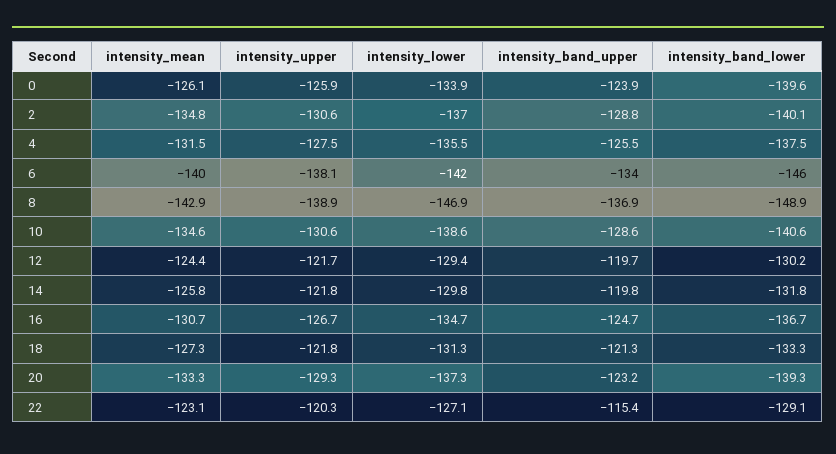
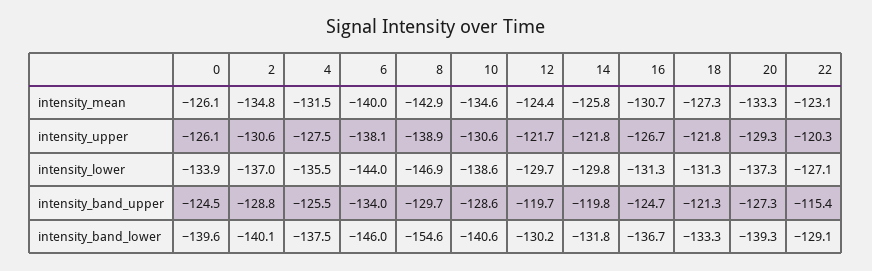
  {
    "intensity_mean": {
      "0": -126.1,
      "2": -134.8,
      "4": -131.5,
      "6": -140,
      "8": -142.9,
      "10": -134.6,
      "12": -124.4,
      "14": -125.8,
      "16": -130.7,
      "18": -127.3,
      "20": -133.3,
      "22": -123.1
    },
    "intensity_upper": {
-     "0": -125.9,
+     "0": -126.1,
      "2": -130.6,
      "4": -127.5,
      "6": -138.1,
      "8": -138.9,
      "10": -130.6,
      "12": -121.7,
      "14": -121.8,
      "16": -126.7,
      "18": -121.8,
      "20": -129.3,
      "22": -120.3
    },
    "intensity_lower": {
      "0": -133.9,
      "2": -137,
      "4": -135.5,
-     "6": -142,
+     "6": -144,
      "8": -146.9,
      "10": -138.6,
-     "12": -129.4,
+     "12": -129.7,
      "14": -129.8,
-     "16": -134.7,
+     "16": -131.3,
      "18": -131.3,
      "20": -137.3,
      "22": -127.1
    },
    "intensity_band_upper": {
-     "0": -123.9,
+     "0": -124.5,
      "2": -128.8,
      "4": -125.5,
      "6": -134,
-     "8": -136.9,
+     "8": -129.7,
      "10": -128.6,
      "12": -119.7,
      "14": -119.8,
      "16": -124.7,
      "18": -121.3,
-     "20": -123.2,
+     "20": -127.3,
      "22": -115.4
    },
    "intensity_band_lower": {
      "0": -139.6,
      "2": -140.1,
      "4": -137.5,
      "6": -146,
-     "8": -148.9,
+     "8": -154.6,
      "10": -140.6,
      "12": -130.2,
      "14": -131.8,
      "16": -136.7,
      "18": -133.3,
      "20": -139.3,
      "22": -129.1
    }
  }

